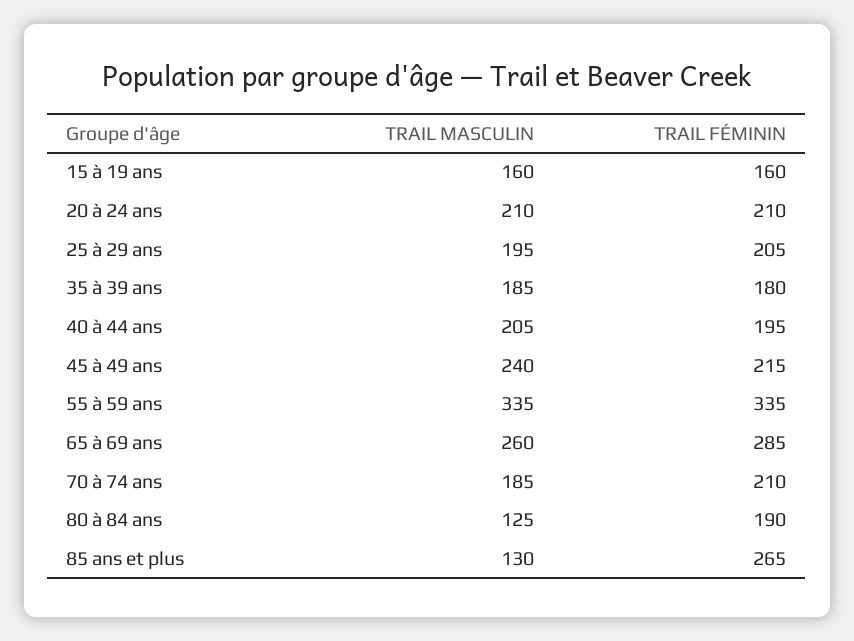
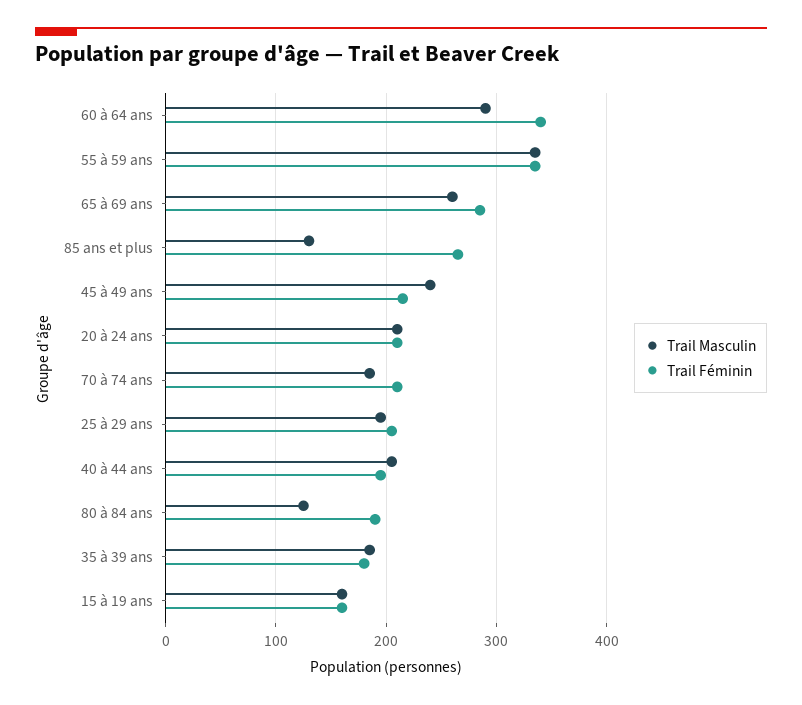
  {
    "TRAIL MASCULIN": {
      "15 à 19 ans": 160,
      "20 à 24 ans": 210,
      "25 à 29 ans": 195,
      "35 à 39 ans": 185,
      "40 à 44 ans": 205,
      "45 à 49 ans": 240,
      "55 à 59 ans": 335,
      "65 à 69 ans": 260,
      "70 à 74 ans": 185,
      "80 à 84 ans": 125,
-     "85 ans et plus": 130
+     "85 ans et plus": 130,
+     "60 à 64 ans": 290
    },
    "TRAIL FÉMININ": {
      "15 à 19 ans": 160,
      "20 à 24 ans": 210,
      "25 à 29 ans": 205,
      "35 à 39 ans": 180,
      "40 à 44 ans": 195,
      "45 à 49 ans": 215,
      "55 à 59 ans": 335,
      "65 à 69 ans": 285,
      "70 à 74 ans": 210,
      "80 à 84 ans": 190,
-     "85 ans et plus": 265
+     "85 ans et plus": 265,
+     "60 à 64 ans": 340
    }
  }

